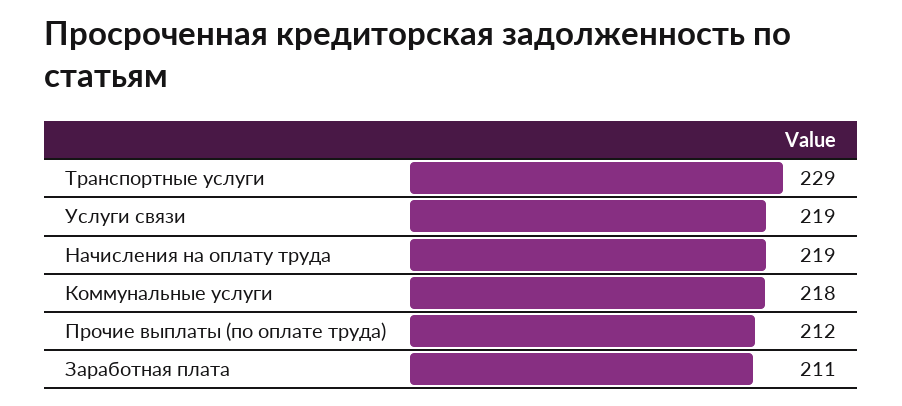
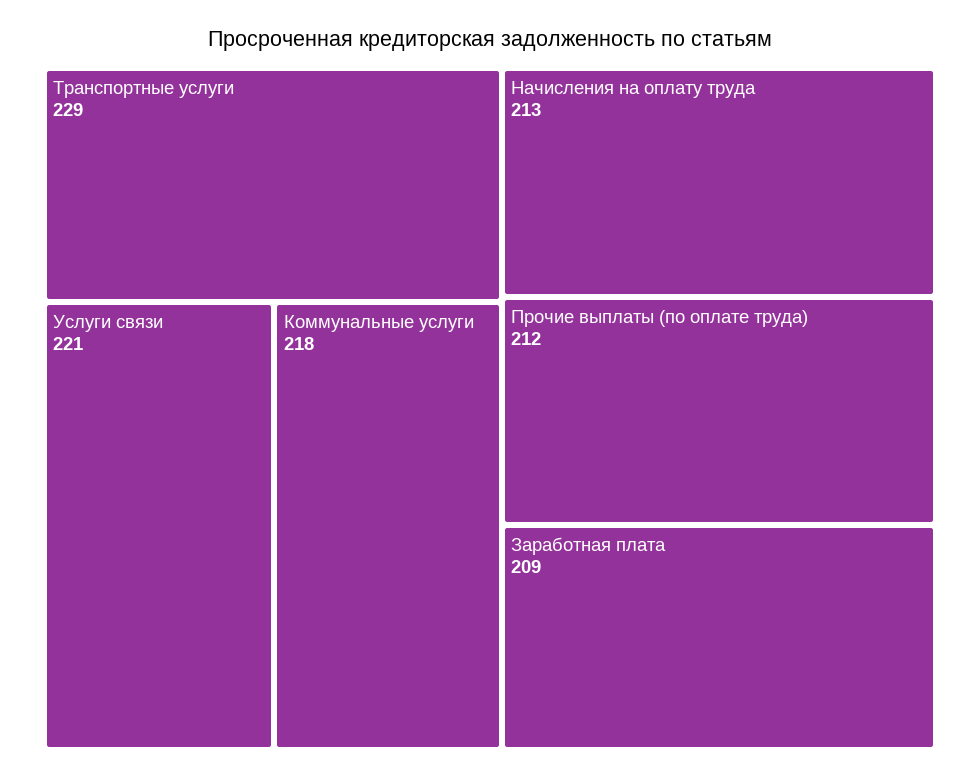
  {
    "Транспортные услуги": 229,
-   "Услуги связи": 219,
+   "Услуги связи": 221,
-   "Начисления на оплату труда": 219,
+   "Начисления на оплату труда": 213,
    "Коммунальные услуги": 218,
    "Прочие выплаты (по оплате труда)": 212,
-   "Заработная плата": 211
+   "Заработная плата": 209
  }

